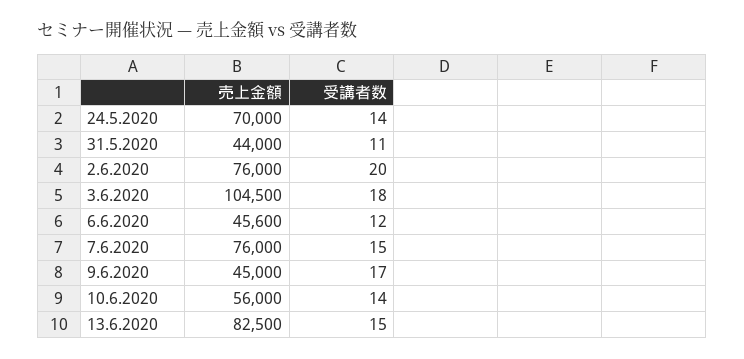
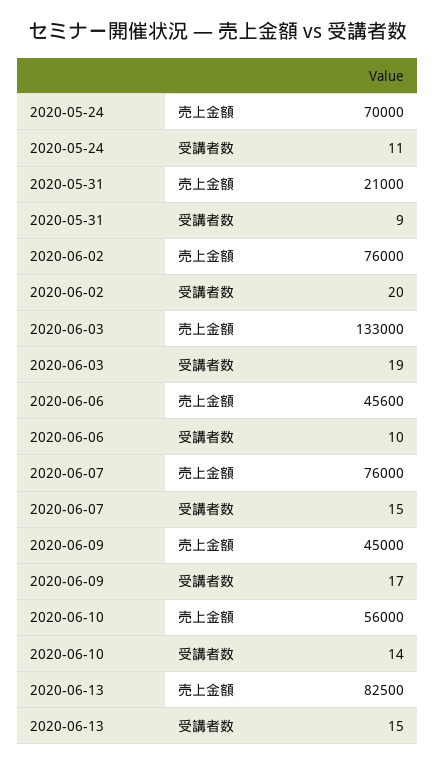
  {
    "売上金額": {
      "24.5.2020": 70000,
-     "31.5.2020": 44000,
+     "31.5.2020": 21000,
      "2.6.2020": 76000,
-     "3.6.2020": 104500,
+     "3.6.2020": 133000,
      "6.6.2020": 45600,
      "7.6.2020": 76000,
      "9.6.2020": 45000,
      "10.6.2020": 56000,
      "13.6.2020": 82500
    },
    "受講者数": {
-     "24.5.2020": 14,
+     "24.5.2020": 11,
-     "31.5.2020": 11,
+     "31.5.2020": 9,
      "2.6.2020": 20,
-     "3.6.2020": 18,
+     "3.6.2020": 19,
-     "6.6.2020": 12,
+     "6.6.2020": 10,
      "7.6.2020": 15,
      "9.6.2020": 17,
      "10.6.2020": 14,
      "13.6.2020": 15
    }
  }

